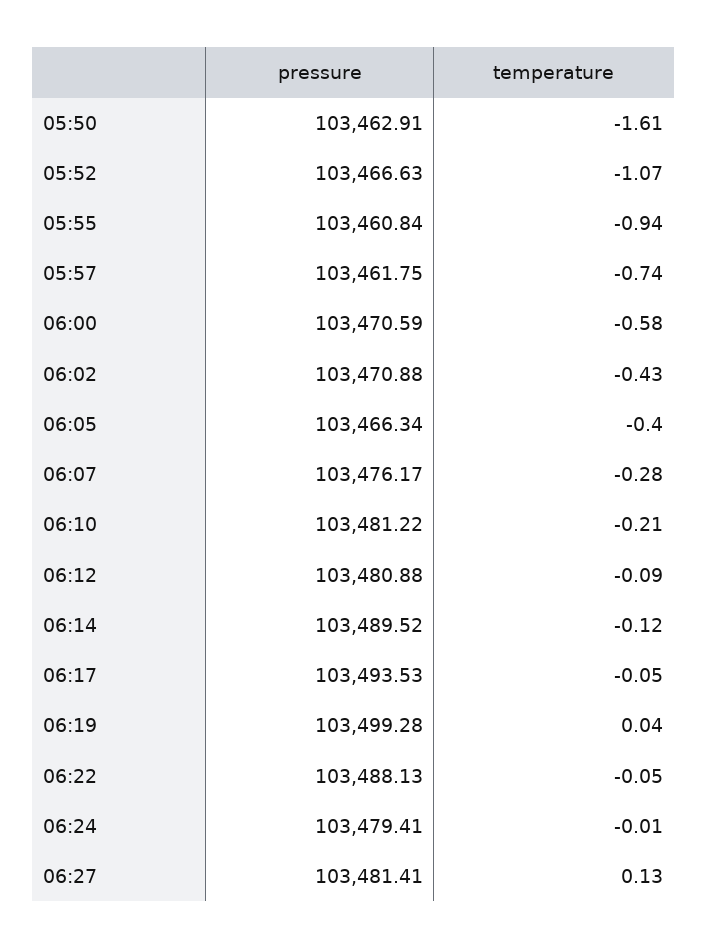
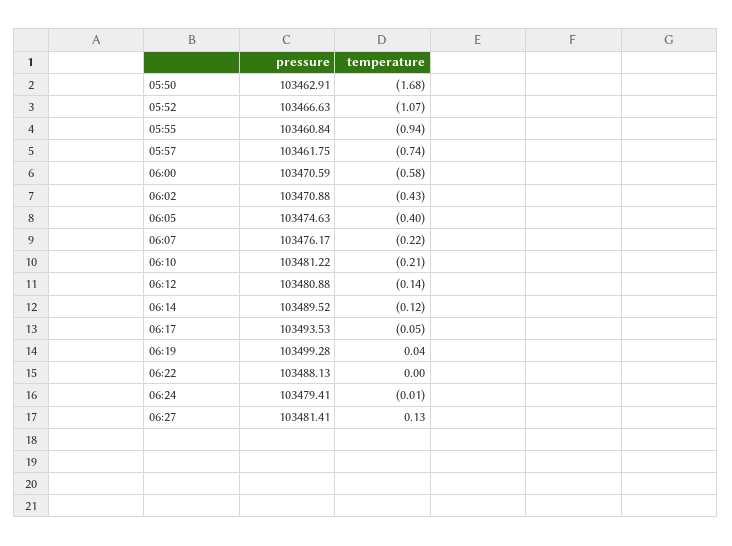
  {
    "pressure": {
      "05:50": 103462.91,
      "05:52": 103466.63,
      "05:55": 103460.84,
      "05:57": 103461.75,
      "06:00": 103470.59,
      "06:02": 103470.88,
-     "06:05": 103466.34,
+     "06:05": 103474.63,
      "06:07": 103476.17,
      "06:10": 103481.22,
      "06:12": 103480.88,
      "06:14": 103489.52,
      "06:17": 103493.53,
      "06:19": 103499.28,
      "06:22": 103488.13,
      "06:24": 103479.41,
      "06:27": 103481.41
    },
    "temperature": {
-     "05:50": -1.61,
+     "05:50": -1.68,
      "05:52": -1.07,
      "05:55": -0.94,
      "05:57": -0.74,
      "06:00": -0.58,
      "06:02": -0.43,
      "06:05": -0.4,
-     "06:07": -0.28,
+     "06:07": -0.22,
      "06:10": -0.21,
-     "06:12": -0.09,
+     "06:12": -0.14,
      "06:14": -0.12,
      "06:17": -0.05,
      "06:19": 0.04,
-     "06:22": -0.05,
+     "06:22": 0,
      "06:24": -0.01,
      "06:27": 0.13
    }
  }

